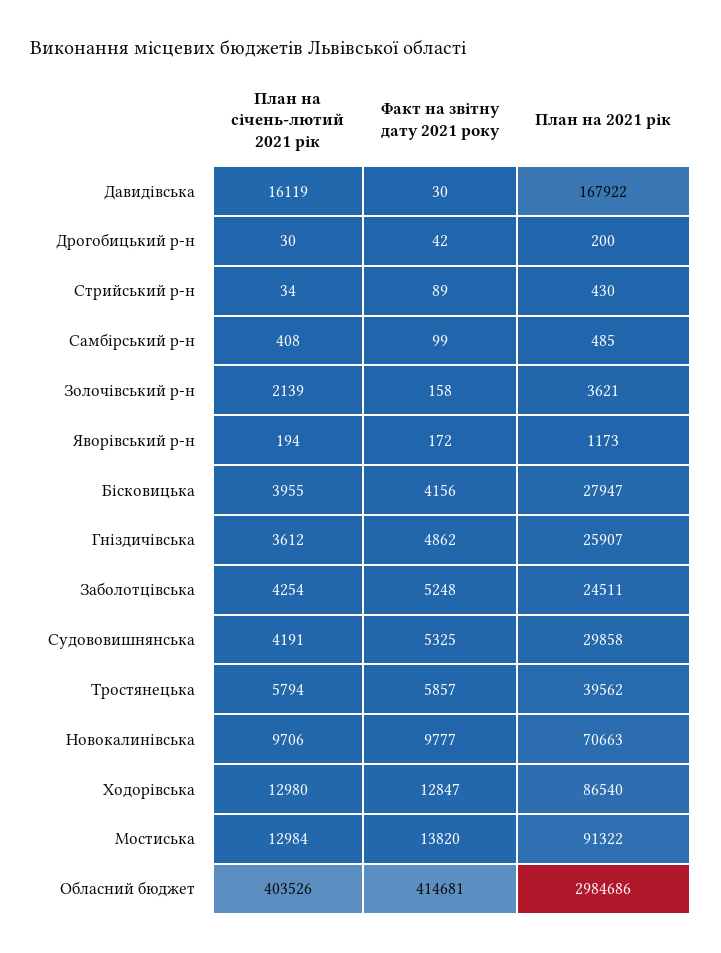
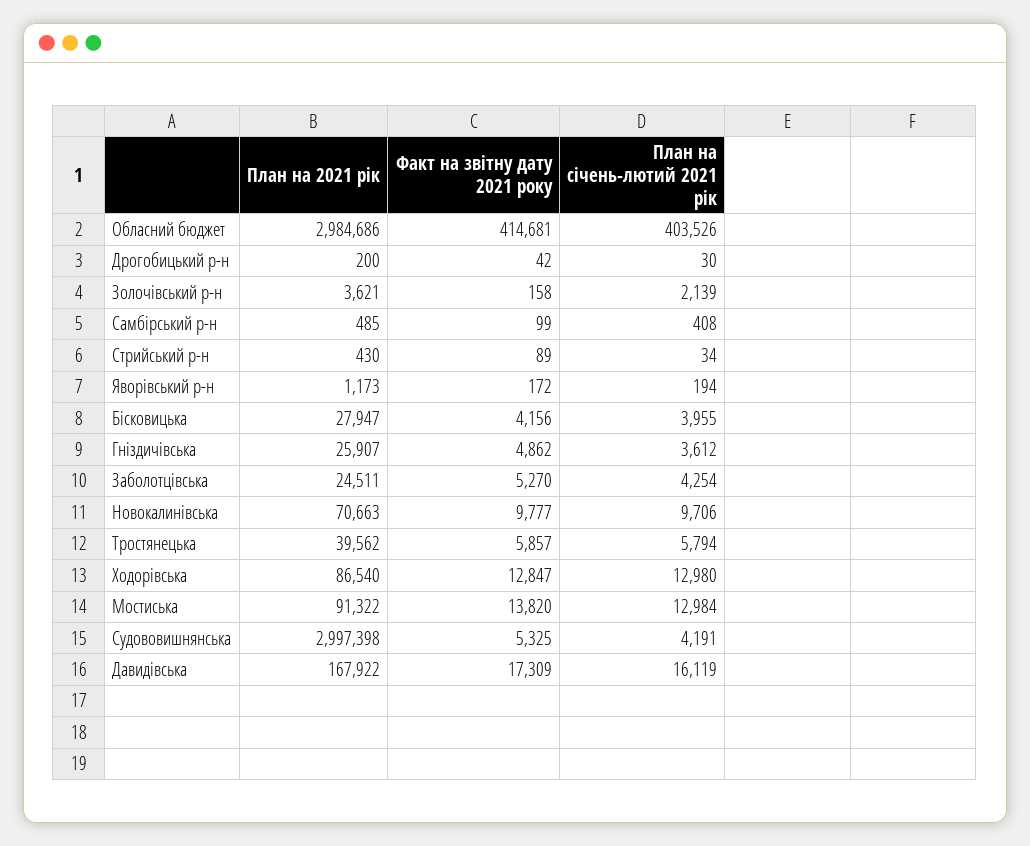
  {
    "План на січень-лютий 2021 рік": {
      "Давидівська": 16119,
      "Дрогобицький р-н": 30,
      "Стрийський р-н": 34,
      "Самбірський р-н": 408,
      "Золочівський р-н": 2139,
      "Яворівський р-н": 194,
      "Бісковицька": 3955,
      "Гніздичівська": 3612,
      "Заболотцівська": 4254,
      "Судововишнянська": 4191,
      "Тростянецька": 5794,
      "Новокалинівська": 9706,
      "Ходорівська": 12980,
      "Мостиська": 12984,
      "Обласний бюджет": 403526
    },
    "Факт на звітну дату 2021 року": {
-     "Давидівська": 30,
+     "Давидівська": 17309,
      "Дрогобицький р-н": 42,
      "Стрийський р-н": 89,
      "Самбірський р-н": 99,
      "Золочівський р-н": 158,
      "Яворівський р-н": 172,
      "Бісковицька": 4156,
      "Гніздичівська": 4862,
-     "Заболотцівська": 5248,
+     "Заболотцівська": 5270,
      "Судововишнянська": 5325,
      "Тростянецька": 5857,
      "Новокалинівська": 9777,
      "Ходорівська": 12847,
      "Мостиська": 13820,
      "Обласний бюджет": 414681
    },
    "План на 2021 рік": {
      "Давидівська": 167922,
      "Дрогобицький р-н": 200,
      "Стрийський р-н": 430,
      "Самбірський р-н": 485,
      "Золочівський р-н": 3621,
      "Яворівський р-н": 1173,
      "Бісковицька": 27947,
      "Гніздичівська": 25907,
      "Заболотцівська": 24511,
-     "Судововишнянська": 29858,
+     "Судововишнянська": 2997398,
      "Тростянецька": 39562,
      "Новокалинівська": 70663,
      "Ходорівська": 86540,
      "Мостиська": 91322,
      "Обласний бюджет": 2984686
    }
  }

